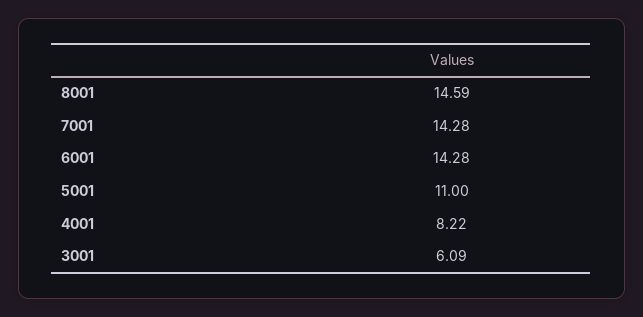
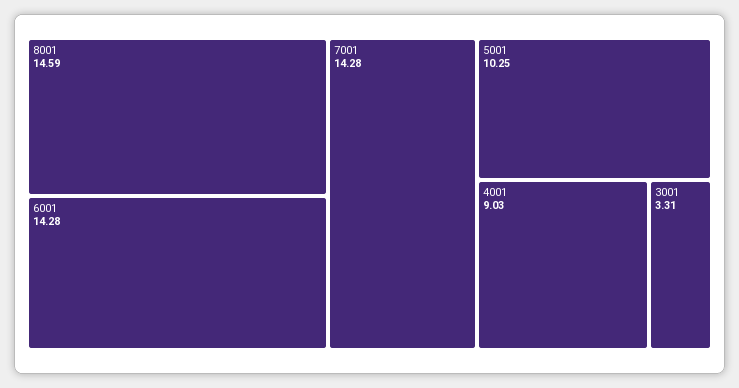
  {
    "8001": 14.59,
    "7001": 14.28,
    "6001": 14.28,
-   "5001": 11,
+   "5001": 10.25,
-   "4001": 8.22,
+   "4001": 9.03,
-   "3001": 6.09
+   "3001": 3.31
  }

